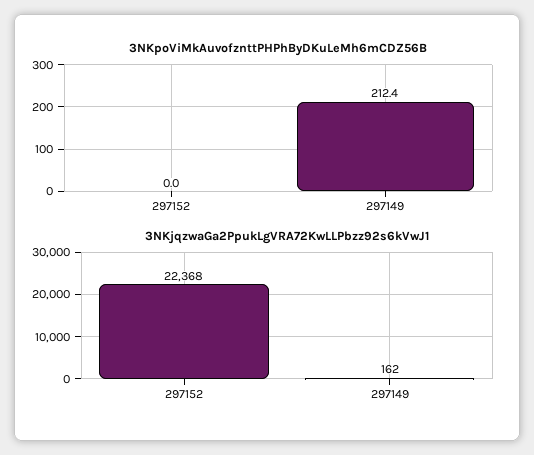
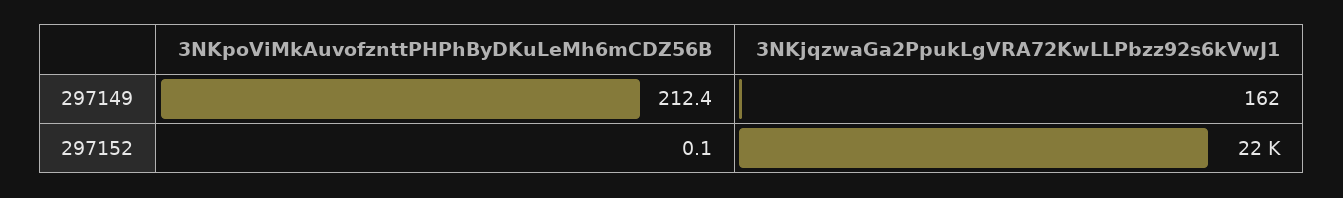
  {
    "3NKpoViMkAuvofznttPHPhByDKuLeMh6mCDZ56B": {
-     "297152": 0,
+     "297152": 0.1,
      "297149": 212.4
    },
    "3NKjqzwaGa2PpukLgVRA72KwLLPbzz92s6kVwJ1": {
      "297152": 22368,
      "297149": 162
    }
  }

